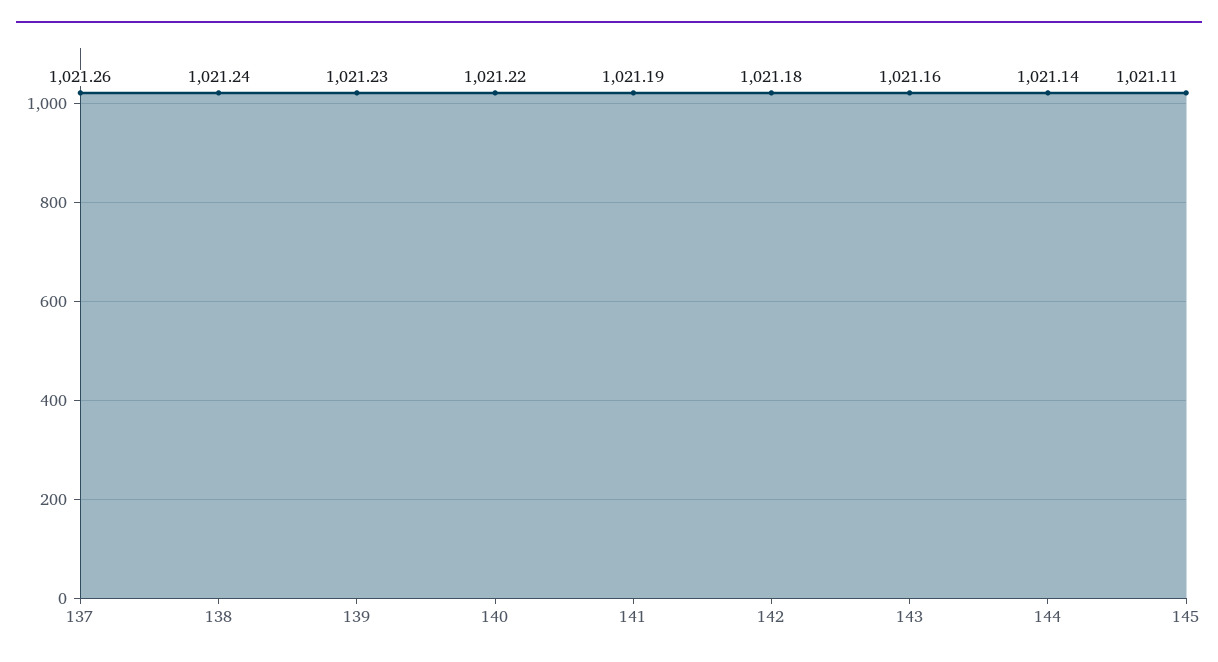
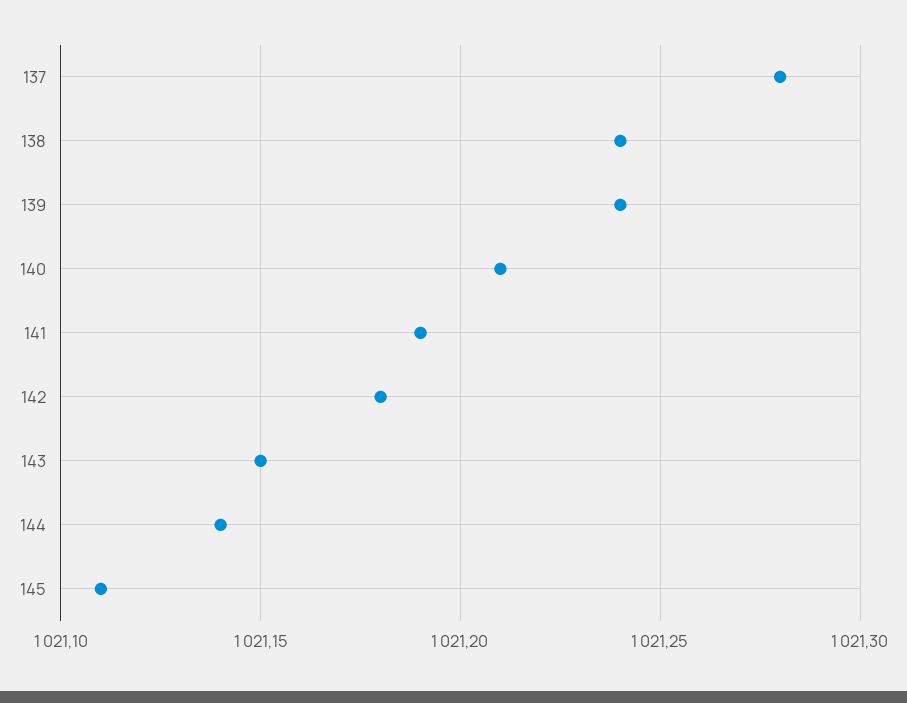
  {
-   "137": 1021.26,
+   "137": 1021.28,
    "138": 1021.24,
-   "139": 1021.23,
+   "139": 1021.24,
-   "140": 1021.22,
+   "140": 1021.21,
    "141": 1021.19,
    "142": 1021.18,
-   "143": 1021.16,
+   "143": 1021.15,
    "144": 1021.14,
    "145": 1021.11
  }

